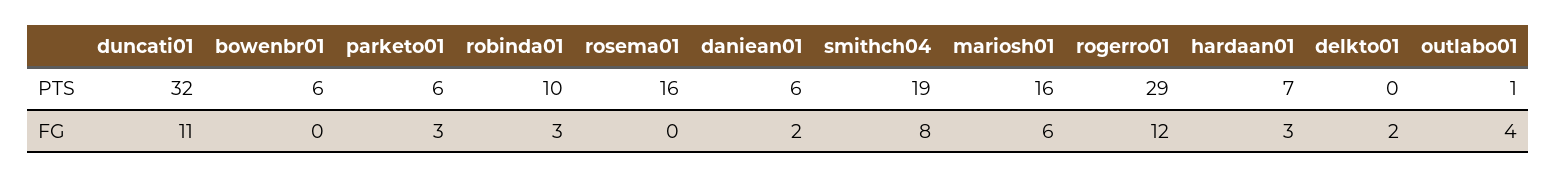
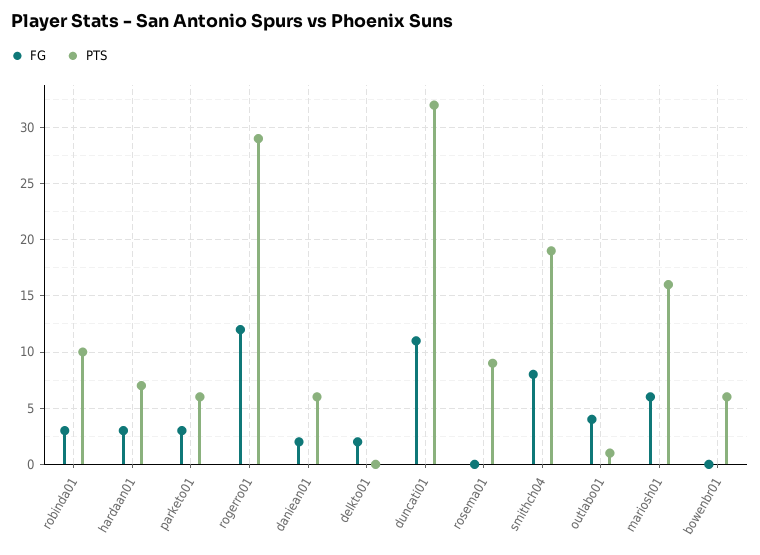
  {
    "PTS": {
      "duncati01": 32,
      "bowenbr01": 6,
      "parketo01": 6,
      "robinda01": 10,
-     "rosema01": 16,
+     "rosema01": 9,
      "daniean01": 6,
      "smithch04": 19,
      "mariosh01": 16,
      "rogerro01": 29,
      "hardaan01": 7,
      "delkto01": 0,
      "outlabo01": 1
    },
    "FG": {
      "duncati01": 11,
      "bowenbr01": 0,
      "parketo01": 3,
      "robinda01": 3,
      "rosema01": 0,
      "daniean01": 2,
      "smithch04": 8,
      "mariosh01": 6,
      "rogerro01": 12,
      "hardaan01": 3,
      "delkto01": 2,
      "outlabo01": 4
    }
  }

